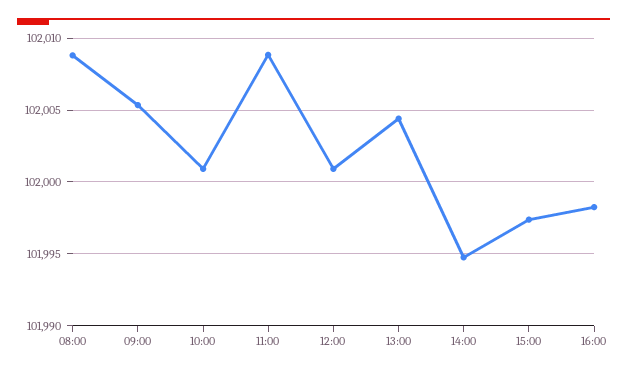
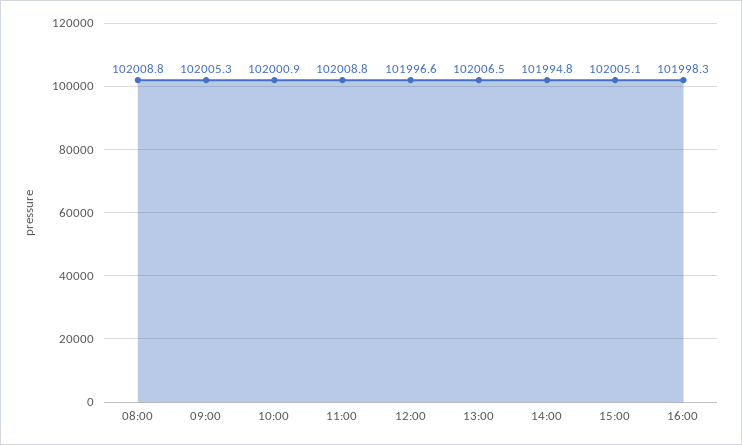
  {
    "08:00": 102008.8,
    "09:00": 102005.3,
    "10:00": 102000.9,
    "11:00": 102008.8,
-   "12:00": 102001,
+   "12:00": 101996.6,
-   "13:00": 102004.5,
+   "13:00": 102006.5,
    "14:00": 101994.8,
-   "15:00": 101997.5,
+   "15:00": 102005.1,
    "16:00": 101998.3
  }

